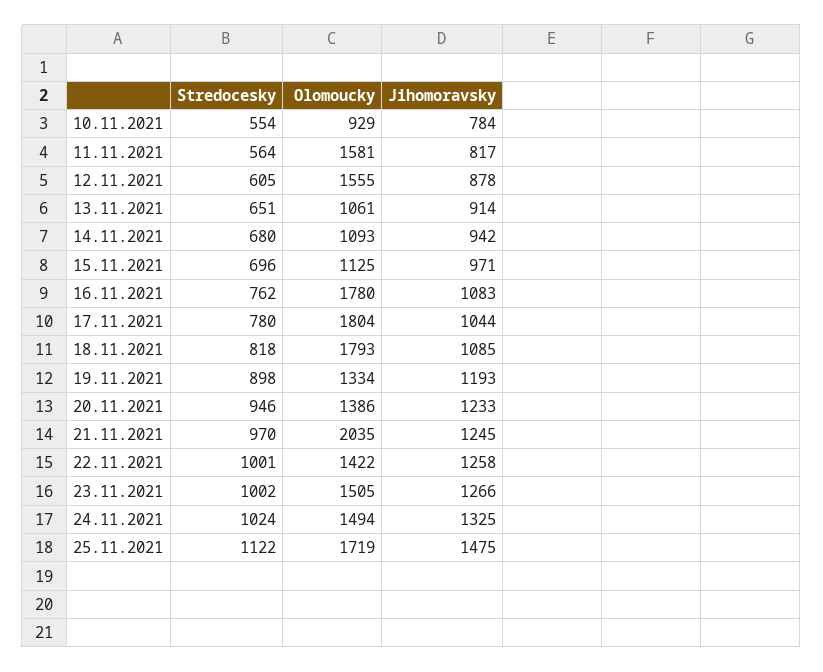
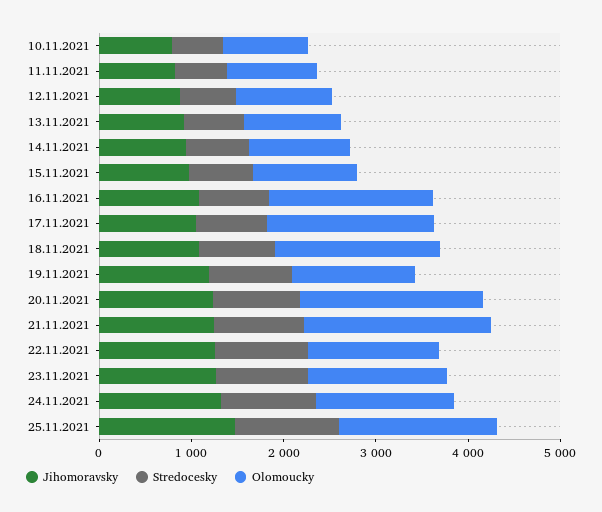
  {
    "Stredocesky": {
      "10.11.2021": 554,
      "11.11.2021": 564,
      "12.11.2021": 605,
      "13.11.2021": 651,
      "14.11.2021": 680,
      "15.11.2021": 696,
      "16.11.2021": 762,
      "17.11.2021": 780,
      "18.11.2021": 818,
      "19.11.2021": 898,
      "20.11.2021": 946,
      "21.11.2021": 970,
      "22.11.2021": 1001,
      "23.11.2021": 1002,
      "24.11.2021": 1024,
      "25.11.2021": 1122
    },
    "Olomoucky": {
      "10.11.2021": 929,
-     "11.11.2021": 1581,
+     "11.11.2021": 1000,
-     "12.11.2021": 1555,
+     "12.11.2021": 1000,
      "13.11.2021": 1061,
      "14.11.2021": 1093,
      "15.11.2021": 1125,
      "16.11.2021": 1780,
      "17.11.2021": 1804,
      "18.11.2021": 1793,
      "19.11.2021": 1334,
-     "20.11.2021": 1386,
+     "20.11.2021": 2000,
      "21.11.2021": 2035,
      "22.11.2021": 1422,
      "23.11.2021": 1505,
      "24.11.2021": 1494,
      "25.11.2021": 1719
    },
    "Jihomoravsky": {
      "10.11.2021": 784,
      "11.11.2021": 817,
      "12.11.2021": 878,
      "13.11.2021": 914,
      "14.11.2021": 942,
      "15.11.2021": 971,
      "16.11.2021": 1083,
      "17.11.2021": 1044,
      "18.11.2021": 1085,
      "19.11.2021": 1193,
      "20.11.2021": 1233,
      "21.11.2021": 1245,
      "22.11.2021": 1258,
      "23.11.2021": 1266,
      "24.11.2021": 1325,
      "25.11.2021": 1475
    }
  }

